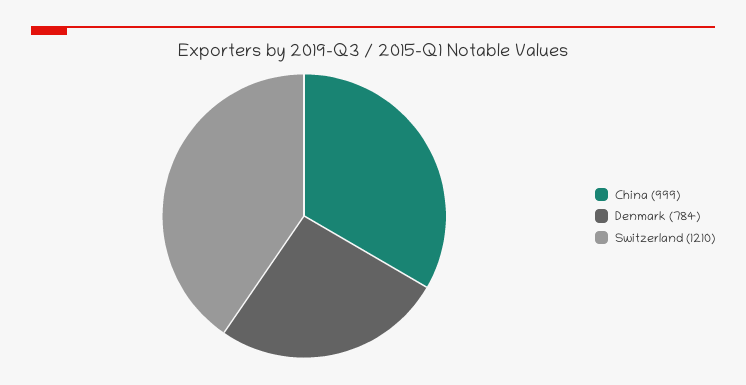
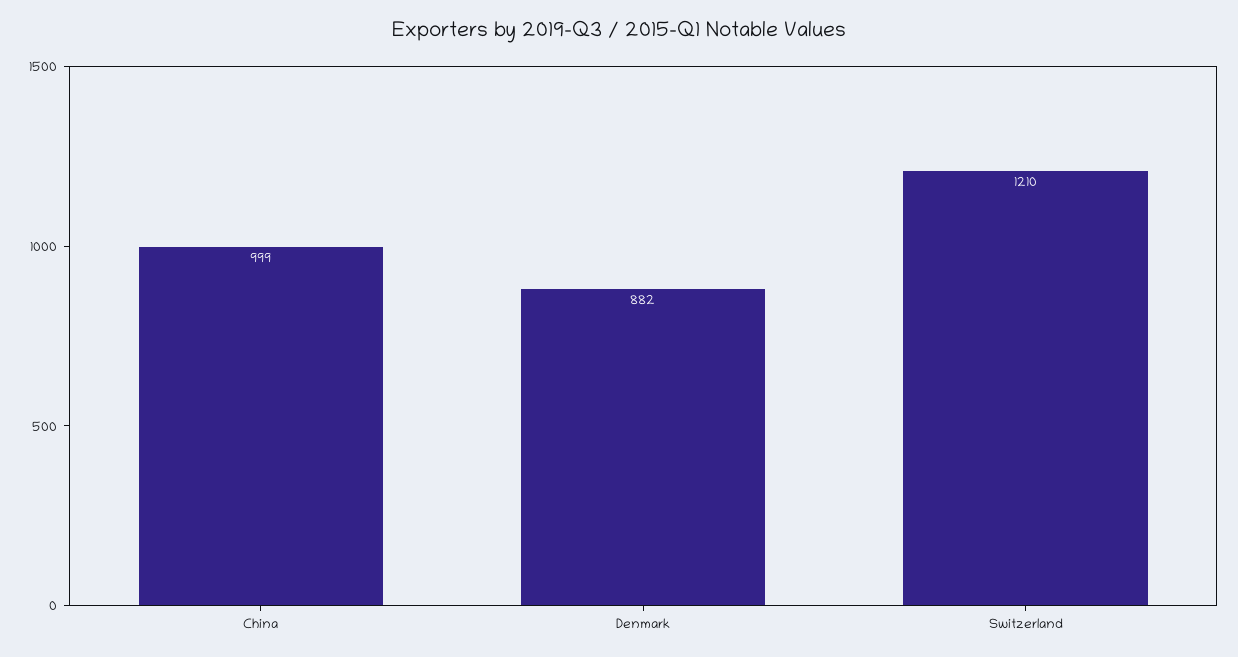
  {
    "China": 999,
-   "Denmark": 784,
+   "Denmark": 882,
    "Switzerland": 1210
  }

